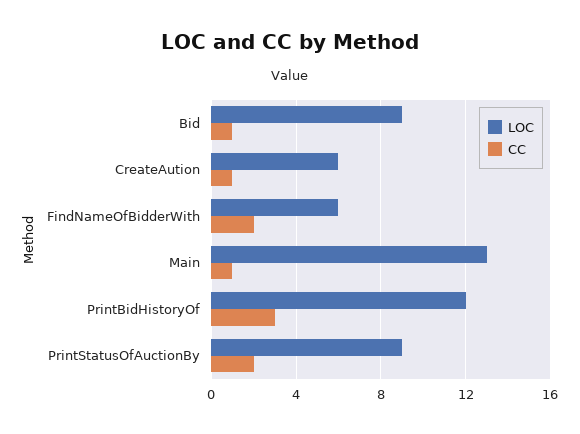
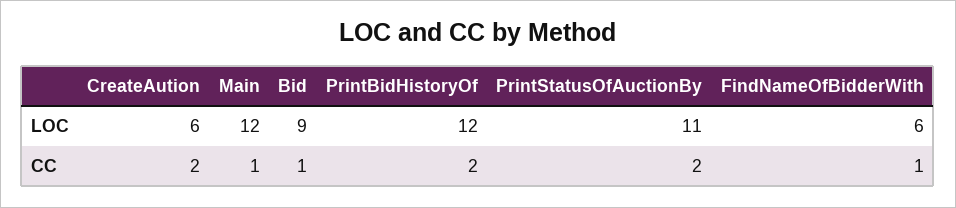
  {
    "LOC": {
      "Bid": 9,
      "CreateAution": 6,
      "FindNameOfBidderWith": 6,
-     "Main": 13,
+     "Main": 12,
      "PrintBidHistoryOf": 12,
-     "PrintStatusOfAuctionBy": 9
+     "PrintStatusOfAuctionBy": 11
    },
    "CC": {
      "Bid": 1,
-     "CreateAution": 1,
+     "CreateAution": 2,
-     "FindNameOfBidderWith": 2,
+     "FindNameOfBidderWith": 1,
      "Main": 1,
-     "PrintBidHistoryOf": 3,
+     "PrintBidHistoryOf": 2,
      "PrintStatusOfAuctionBy": 2
    }
  }

